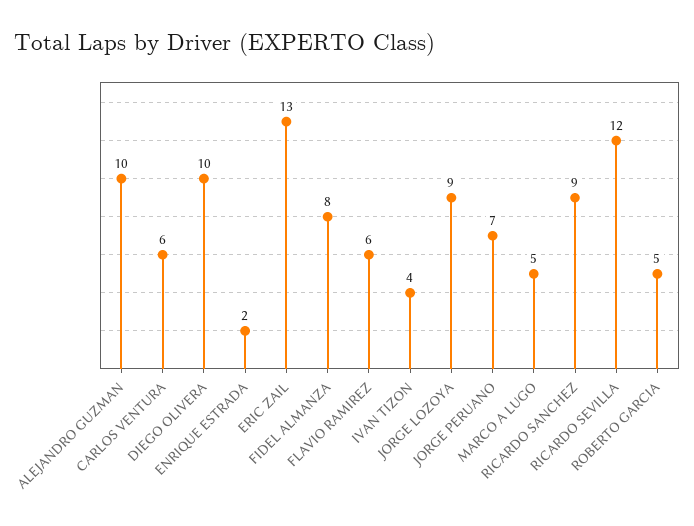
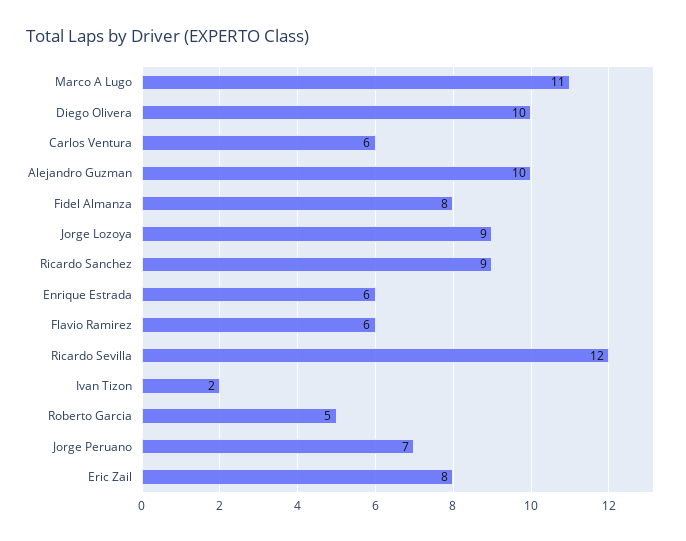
  {
    "ALEJANDRO GUZMAN": 10,
    "CARLOS VENTURA": 6,
    "DIEGO OLIVERA": 10,
-   "ENRIQUE ESTRADA": 2,
+   "ENRIQUE ESTRADA": 6,
-   "ERIC ZAIL": 13,
+   "ERIC ZAIL": 8,
    "FIDEL ALMANZA": 8,
    "FLAVIO RAMIREZ": 6,
-   "IVAN TIZON": 4,
+   "IVAN TIZON": 2,
    "JORGE LOZOYA": 9,
    "JORGE PERUANO": 7,
-   "MARCO A LUGO": 5,
+   "MARCO A LUGO": 11,
    "RICARDO SANCHEZ": 9,
    "RICARDO SEVILLA": 12,
    "ROBERTO GARCIA": 5
  }

